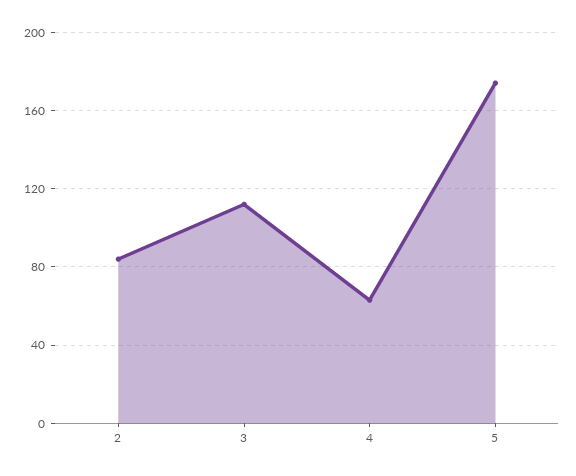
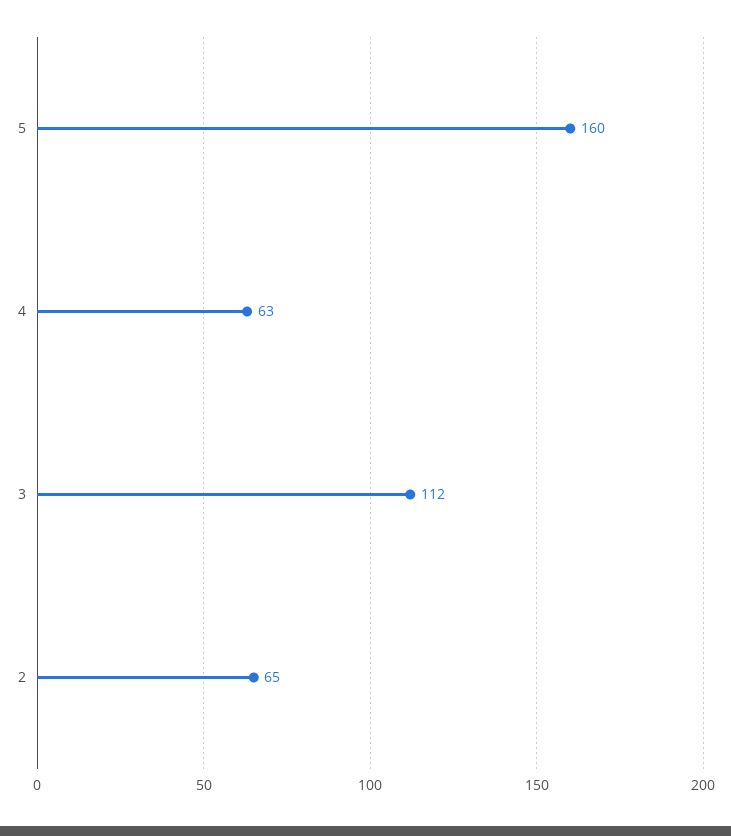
  {
-   "2": 85,
+   "2": 65,
    "3": 112,
    "4": 63,
-   "5": 175
+   "5": 160
  }

